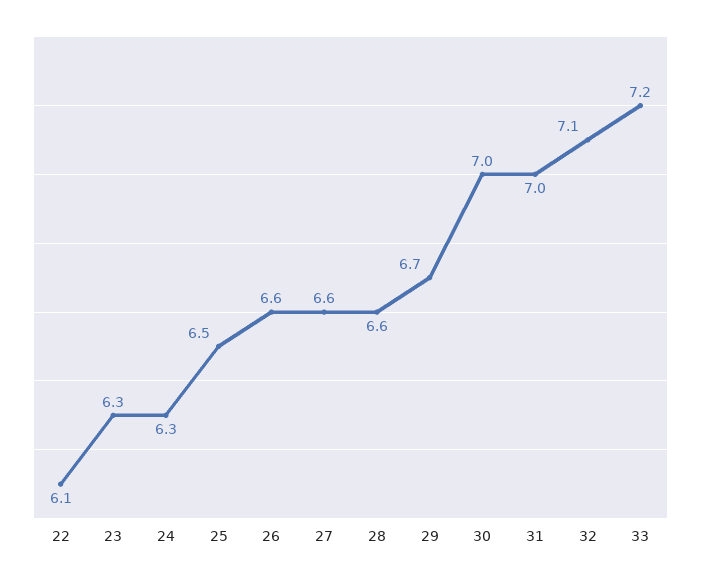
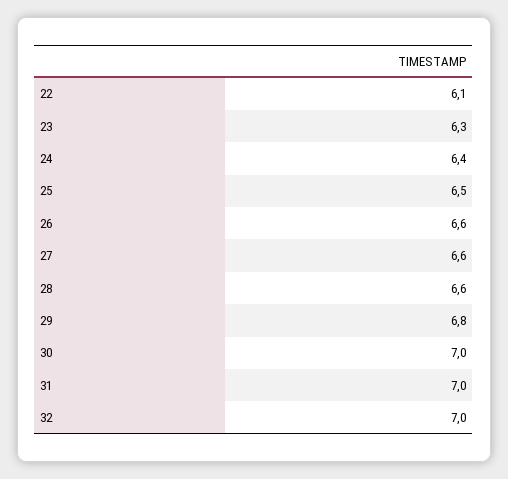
  {
    "22": 6.1,
    "23": 6.3,
-   "24": 6.3,
+   "24": 6.4,
    "25": 6.5,
    "26": 6.6,
    "27": 6.6,
    "28": 6.6,
-   "29": 6.7,
+   "29": 6.8,
    "30": 7,
    "31": 7,
-   "32": 7.1,
+   "32": 7
-   "33": 7.2
  }

